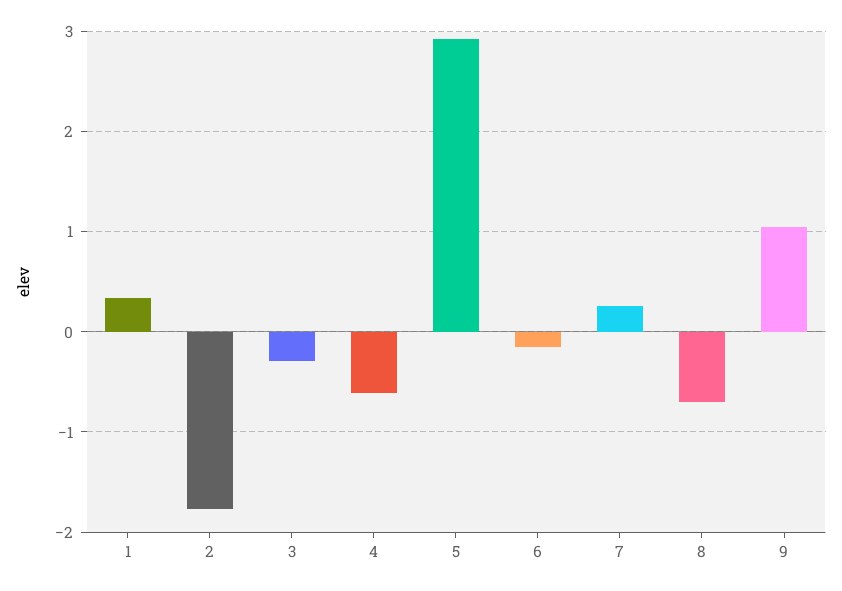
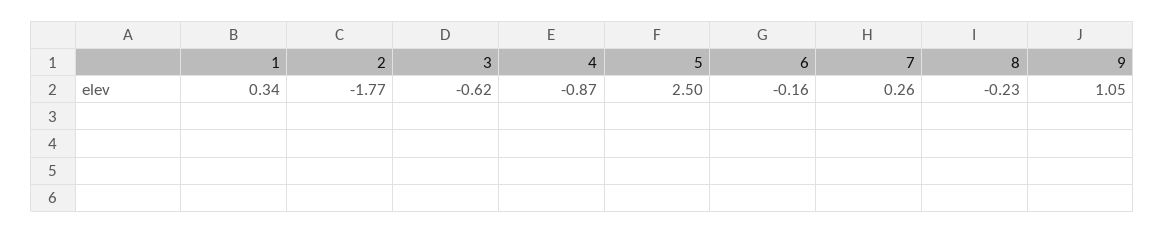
  {
    "1": 0.34,
    "2": -1.77,
-   "3": -0.3,
+   "3": -0.62,
-   "4": -0.6,
+   "4": -0.87,
-   "5": 2.9,
+   "5": 2.5,
    "6": -0.16,
    "7": 0.26,
-   "8": -0.7,
+   "8": -0.23,
    "9": 1.05
  }

